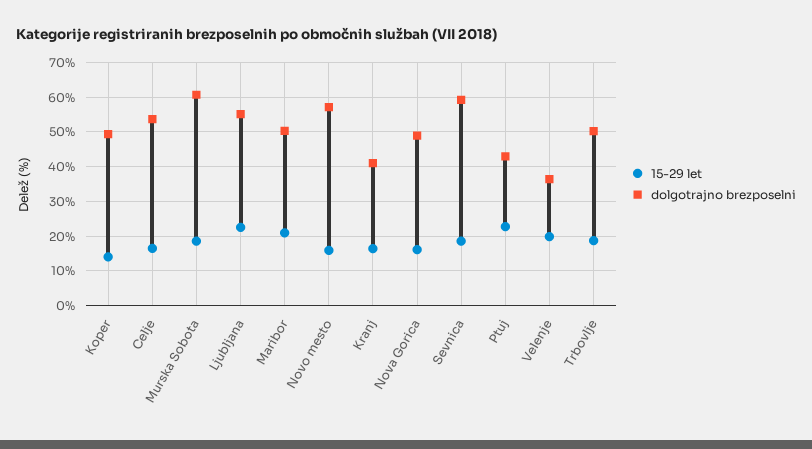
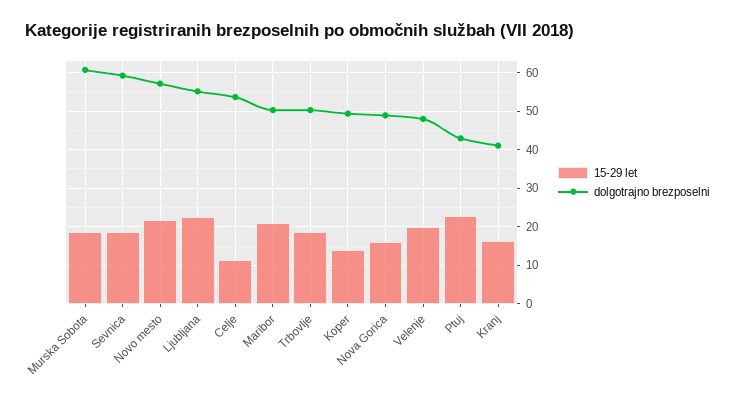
  {
    "15-29 let": {
      "Koper": 14,
-     "Celje": 16,
+     "Celje": 12,
      "Murska Sobota": 18,
      "Ljubljana": 22,
      "Maribor": 20,
-     "Novo mesto": 16,
+     "Novo mesto": 22,
      "Kranj": 16,
      "Nova Gorica": 16,
      "Sevnica": 18,
      "Ptuj": 22,
      "Velenje": 20,
      "Trbovlje": 18
    },
    "dolgotrajno brezposelni": {
      "Koper": 50,
      "Celje": 54,
      "Murska Sobota": 60,
      "Ljubljana": 56,
      "Maribor": 50,
      "Novo mesto": 58,
      "Kranj": 42,
      "Nova Gorica": 48,
      "Sevnica": 60,
      "Ptuj": 42,
-     "Velenje": 36,
+     "Velenje": 48,
      "Trbovlje": 50
    }
  }

